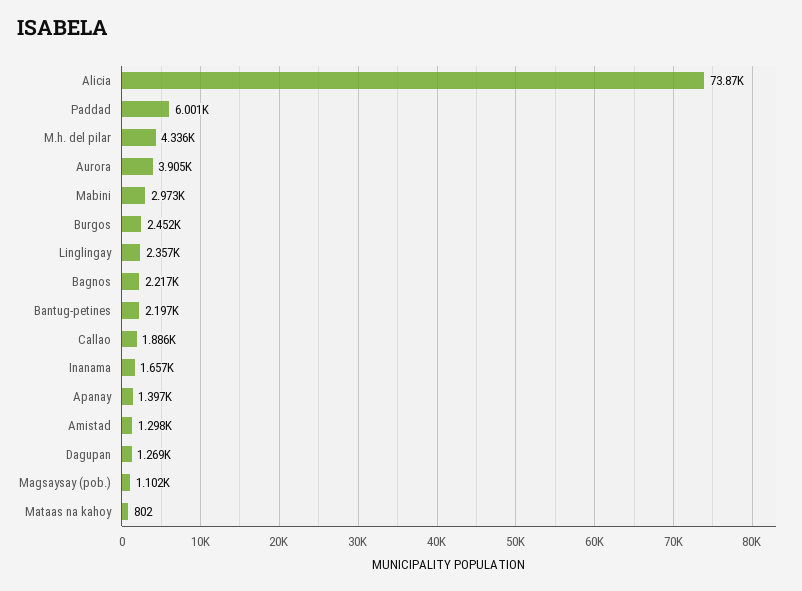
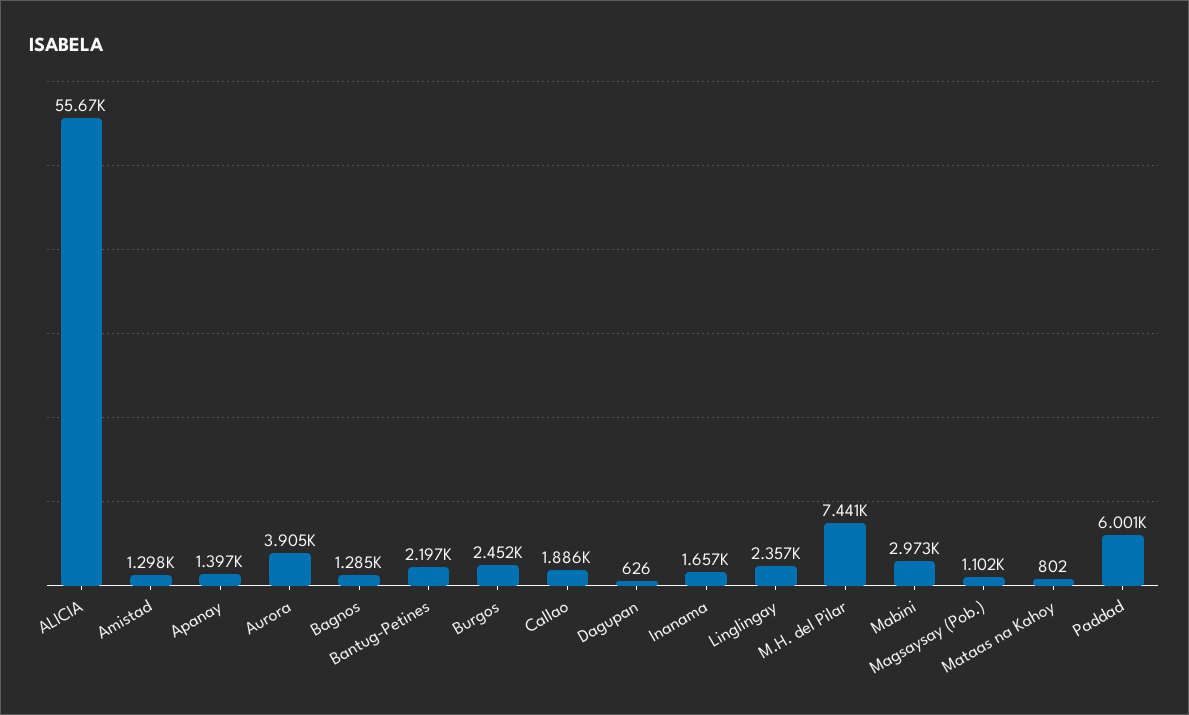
  {
-   "Alicia": 73870,
+   "Alicia": 55670,
    "Paddad": 6001,
-   "M.h. del pilar": 4336,
+   "M.h. del pilar": 7441,
    "Aurora": 3905,
    "Mabini": 2973,
    "Burgos": 2452,
    "Linglingay": 2357,
-   "Bagnos": 2217,
+   "Bagnos": 1285,
    "Bantug-petines": 2197,
    "Callao": 1886,
    "Inanama": 1657,
    "Apanay": 1397,
    "Amistad": 1298,
-   "Dagupan": 1269,
+   "Dagupan": 626,
    "Magsaysay (pob.)": 1102,
    "Mataas na kahoy": 802
  }

